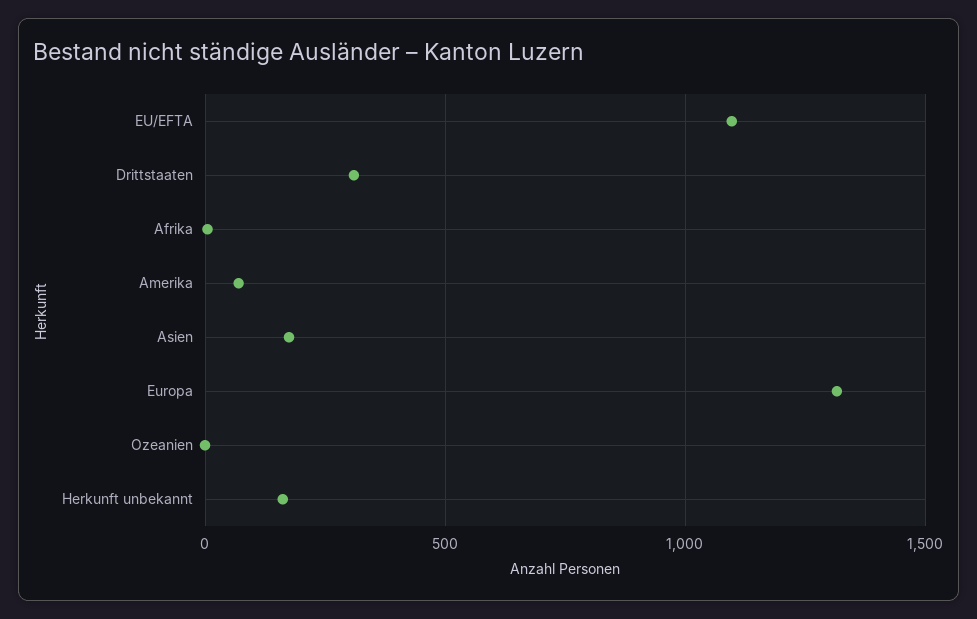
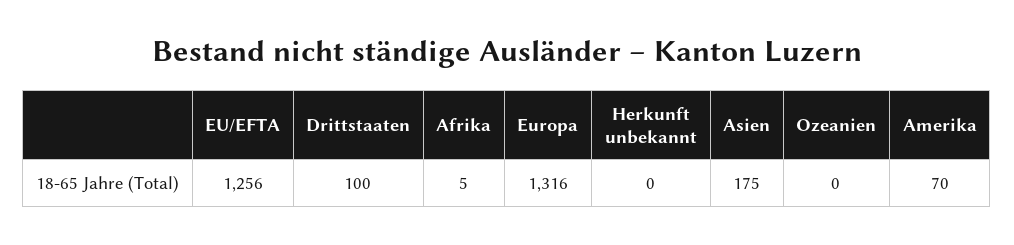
  {
-   "EU/EFTA": 1100,
+   "EU/EFTA": 1256,
-   "Drittstaaten": 300,
+   "Drittstaaten": 100,
    "Afrika": 5,
    "Amerika": 70,
    "Asien": 175,
    "Europa": 1316,
    "Ozeanien": 0,
-   "Herkunft unbekannt": 150
+   "Herkunft unbekannt": 0
  }

